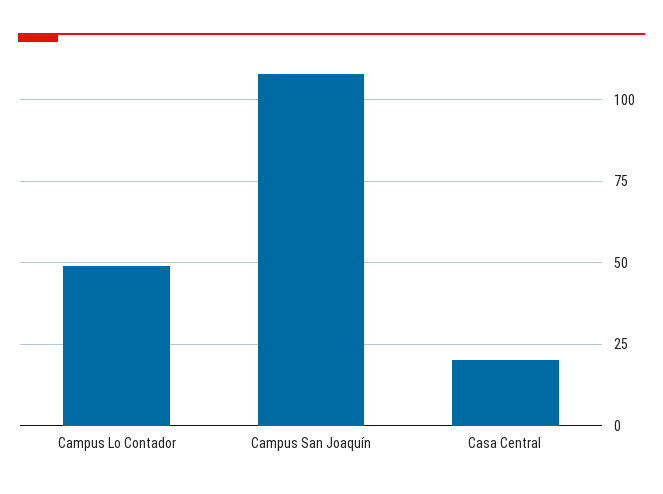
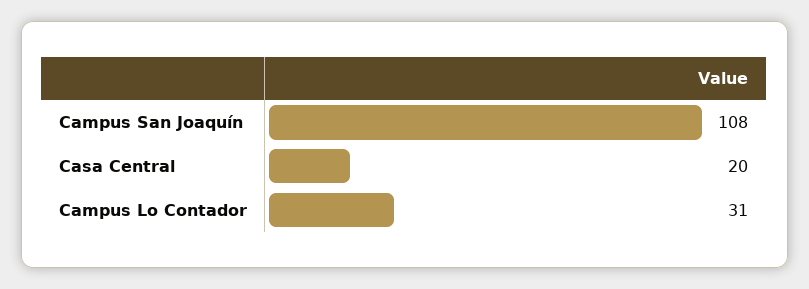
  {
-   "Campus Lo Contador": 50,
+   "Campus Lo Contador": 31,
    "Campus San Joaquín": 108,
    "Casa Central": 20
  }

